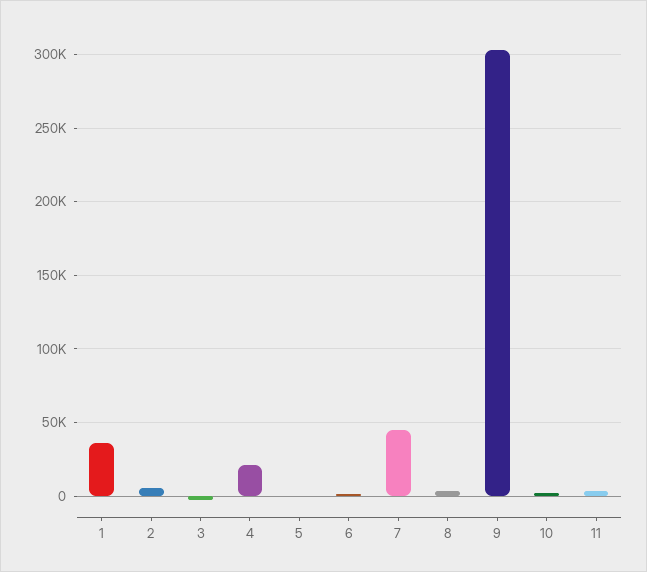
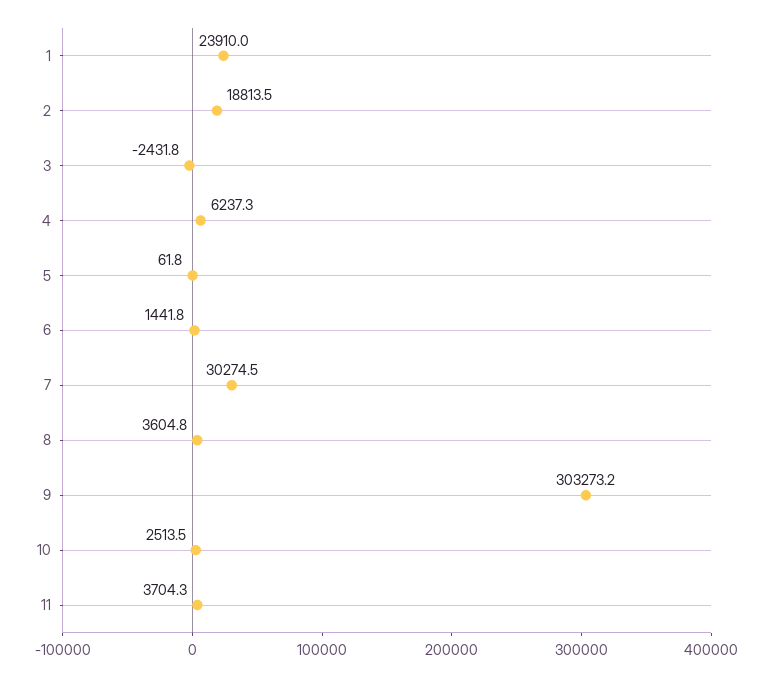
  {
-   "1": 35000,
+   "1": 23910,
-   "2": 5000,
+   "2": 18813.5,
    "3": -2431.8,
-   "4": 20000,
+   "4": 6237.3,
    "5": 61.8,
    "6": 1441.8,
-   "7": 45000,
+   "7": 30274.5,
    "8": 3604.8,
    "9": 303273.2,
    "10": 2513.5,
    "11": 3704.3
  }

